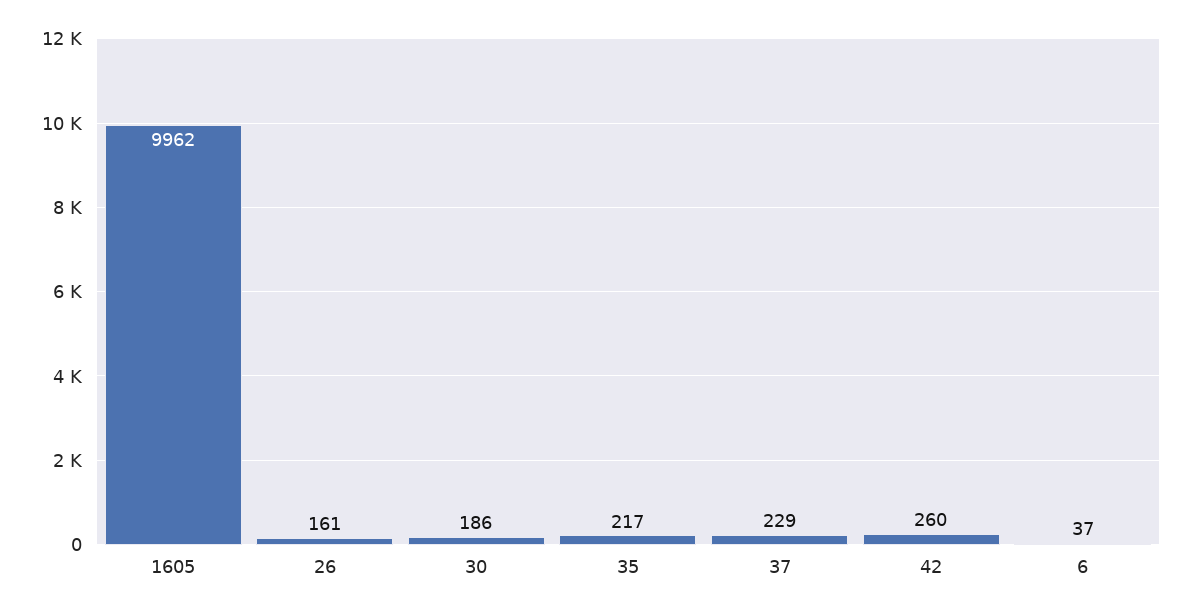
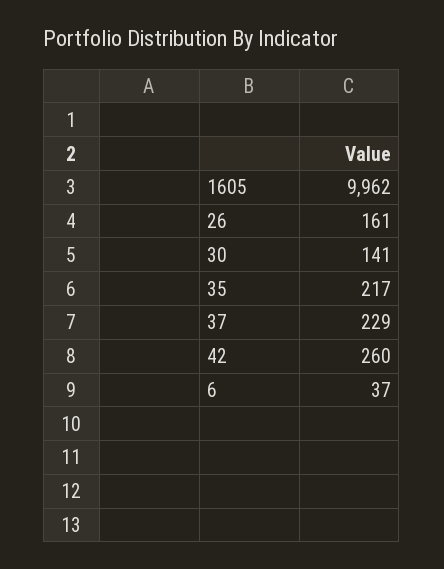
  {
    "1605": 9962,
    "26": 161,
-   "30": 186,
+   "30": 141,
    "35": 217,
    "37": 229,
    "42": 260,
    "6": 37
  }

